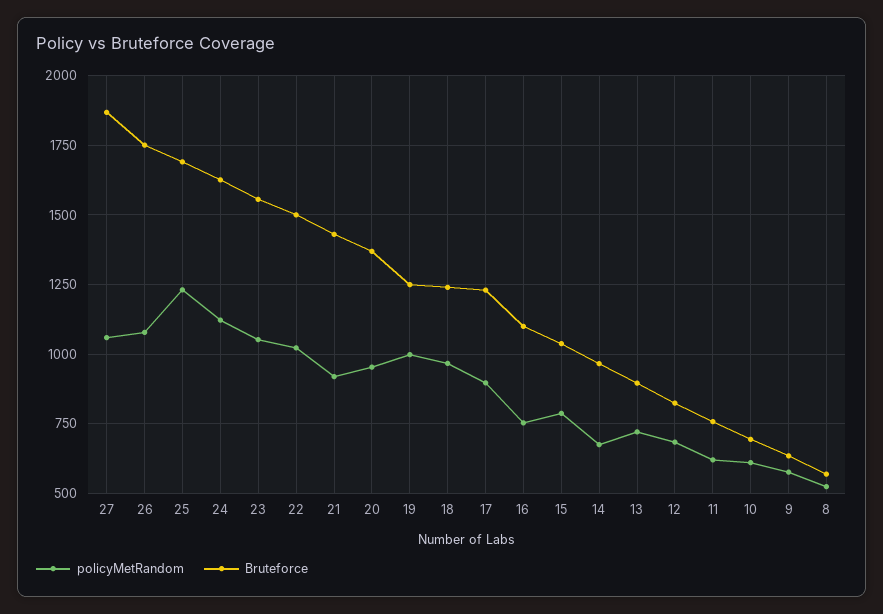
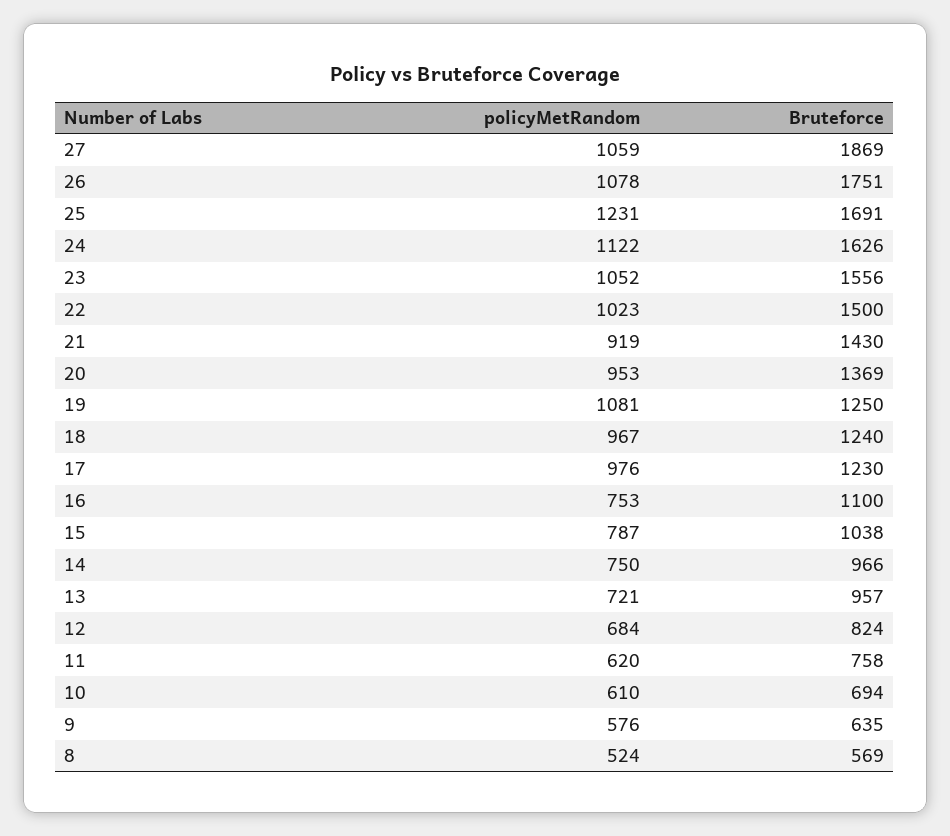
  {
    "policyMetRandom": {
      "27": 1059,
      "26": 1078,
      "25": 1231,
      "24": 1122,
      "23": 1052,
      "22": 1023,
      "21": 919,
      "20": 953,
-     "19": 1000,
+     "19": 1081,
      "18": 967,
-     "17": 900,
+     "17": 976,
      "16": 753,
      "15": 787,
-     "14": 675,
+     "14": 750,
      "13": 721,
      "12": 684,
      "11": 620,
      "10": 610,
      "9": 576,
      "8": 524
    },
    "Bruteforce": {
      "27": 1869,
      "26": 1751,
      "25": 1691,
      "24": 1626,
      "23": 1556,
      "22": 1500,
      "21": 1430,
      "20": 1369,
      "19": 1250,
      "18": 1240,
      "17": 1230,
      "16": 1100,
      "15": 1038,
      "14": 966,
-     "13": 900,
+     "13": 957,
      "12": 824,
      "11": 758,
      "10": 694,
      "9": 635,
      "8": 569
    }
  }

